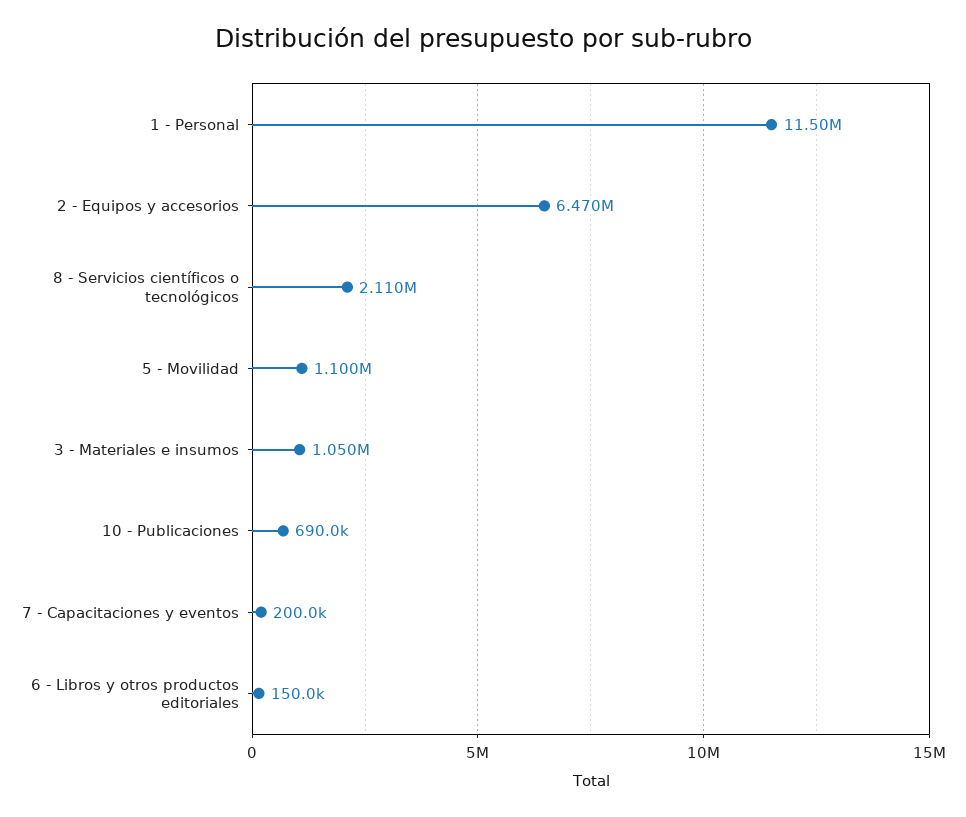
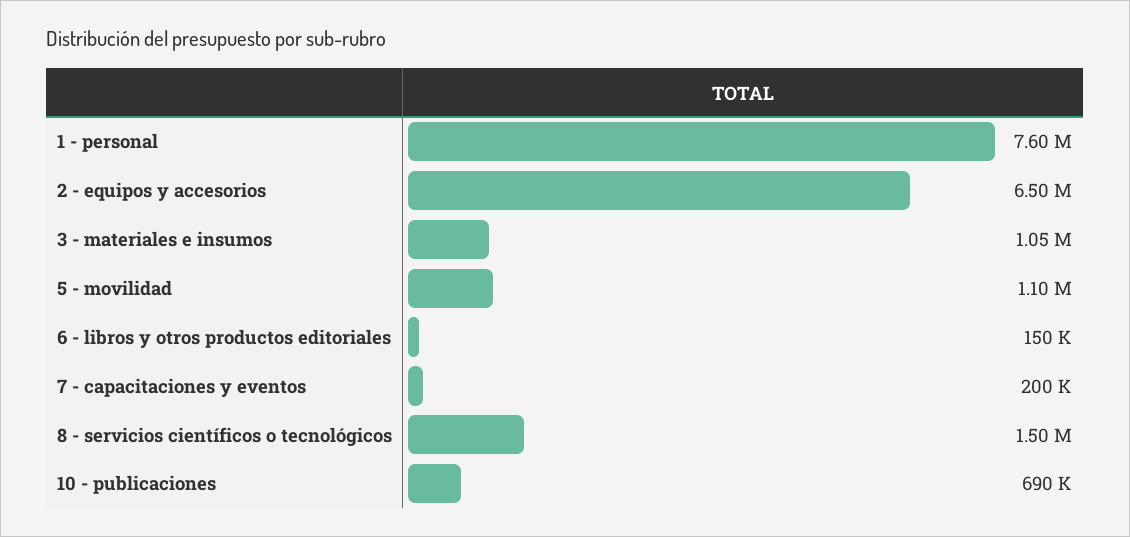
  {
-   "1 - Personal": 11500000,
+   "1 - Personal": 7600000,
-   "2 - Equipos y accesorios": 6470000,
+   "2 - Equipos y accesorios": 6500000,
-   "8 - Servicios científicos o tecnológicos": 2110000,
+   "8 - Servicios científicos o tecnológicos": 1500000,
    "5 - Movilidad": 1100000,
    "3 - Materiales e insumos": 1050000,
    "10 - Publicaciones": 690000,
    "7 - Capacitaciones y eventos": 200000,
    "6 - Libros y otros productos editoriales": 150000
  }

